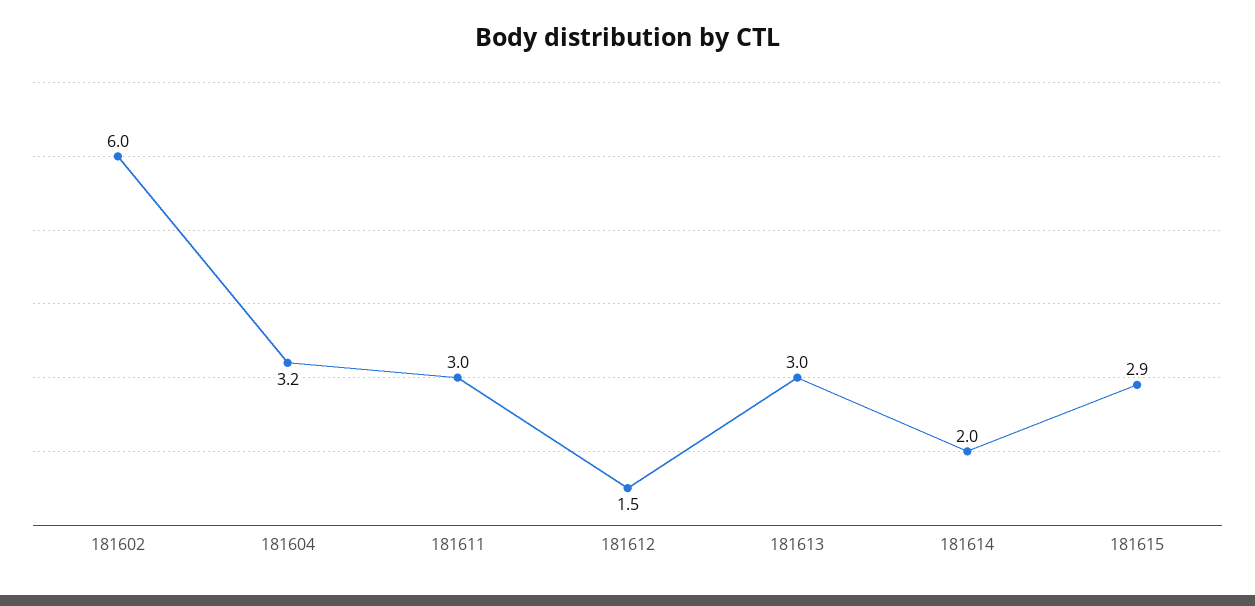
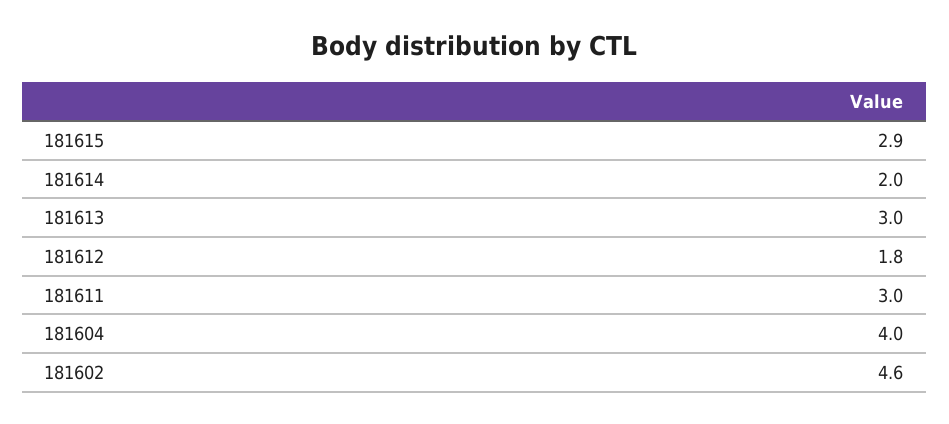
  {
-   "181602": 6,
+   "181602": 4.6,
-   "181604": 3.2,
+   "181604": 4,
    "181611": 3,
-   "181612": 1.5,
+   "181612": 1.8,
    "181613": 3,
    "181614": 2,
    "181615": 2.9
  }

